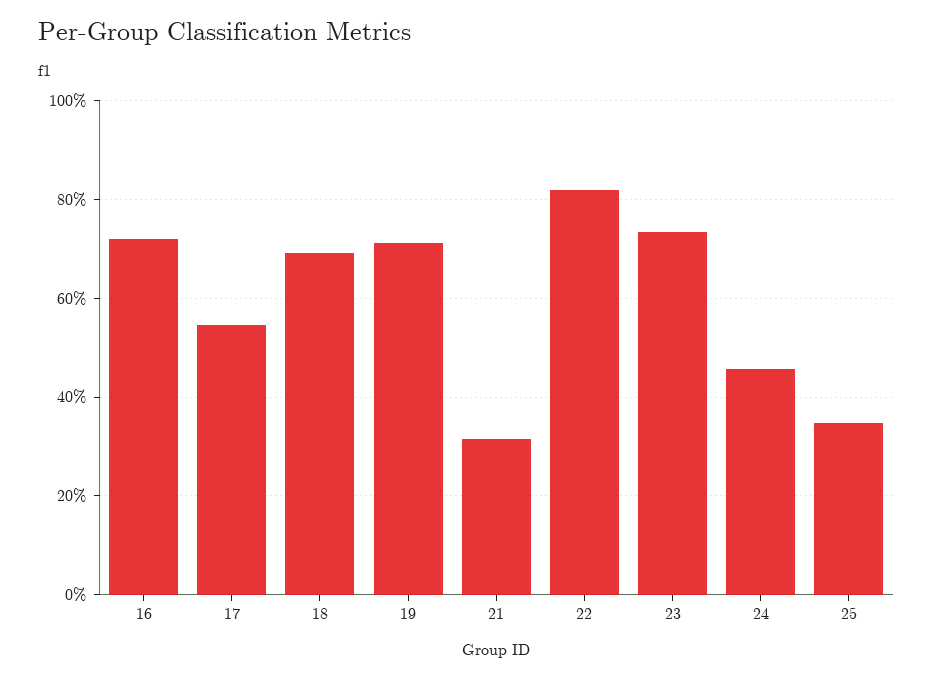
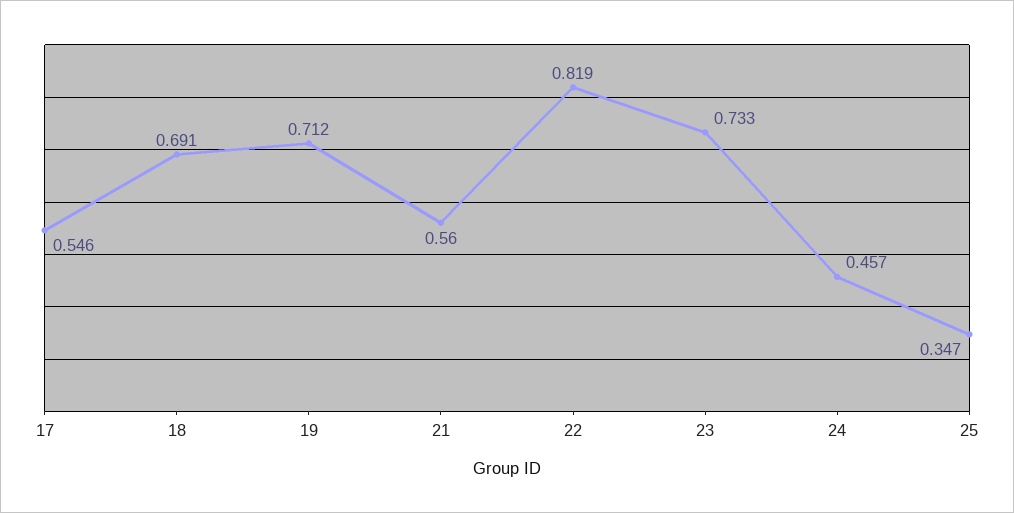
  {
-   "16": 0.72,
    "17": 0.546,
    "18": 0.691,
    "19": 0.712,
-   "21": 0.32,
+   "21": 0.56,
    "22": 0.819,
    "23": 0.733,
    "24": 0.457,
    "25": 0.347
  }

